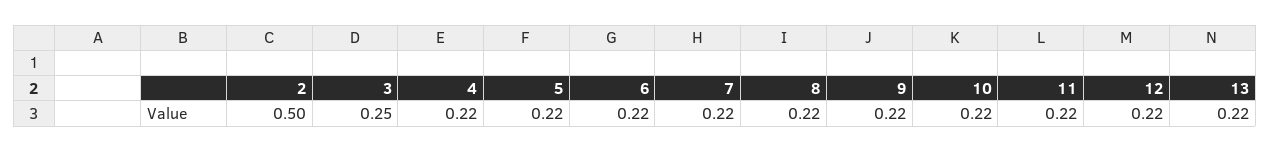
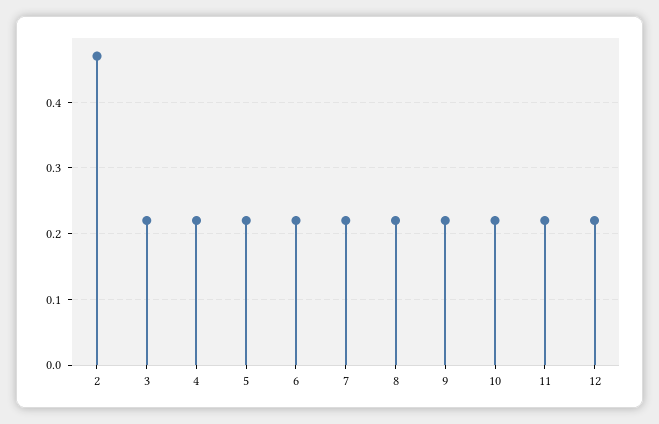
  {
-   "2": 0.5,
+   "2": 0.47,
-   "3": 0.25,
+   "3": 0.22,
    "4": 0.22,
    "5": 0.22,
    "6": 0.22,
    "7": 0.22,
    "8": 0.22,
    "9": 0.22,
    "10": 0.22,
    "11": 0.22,
-   "12": 0.22,
+   "12": 0.22
-   "13": 0.22
  }

